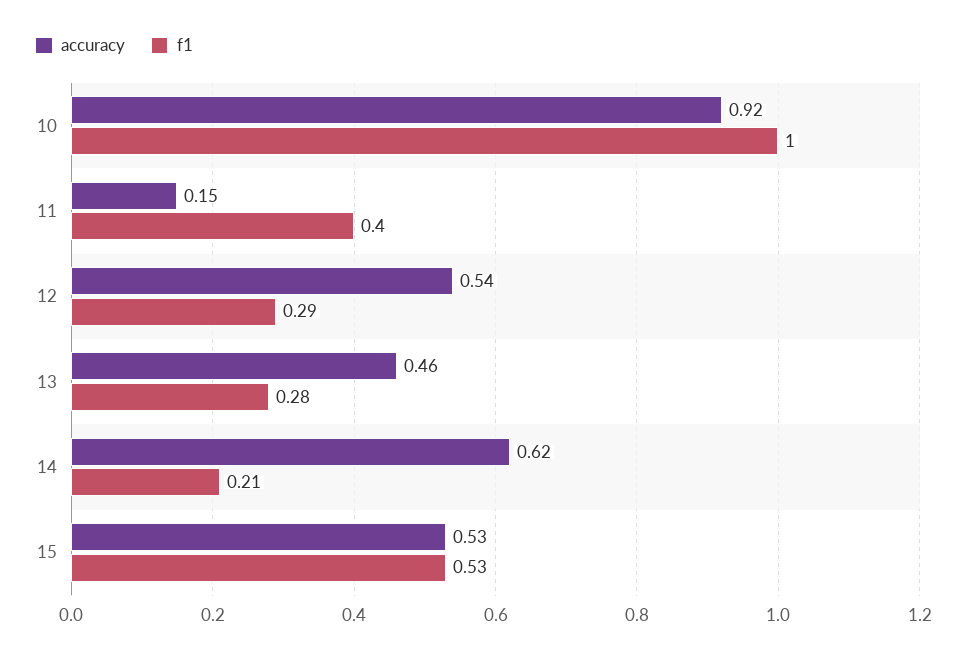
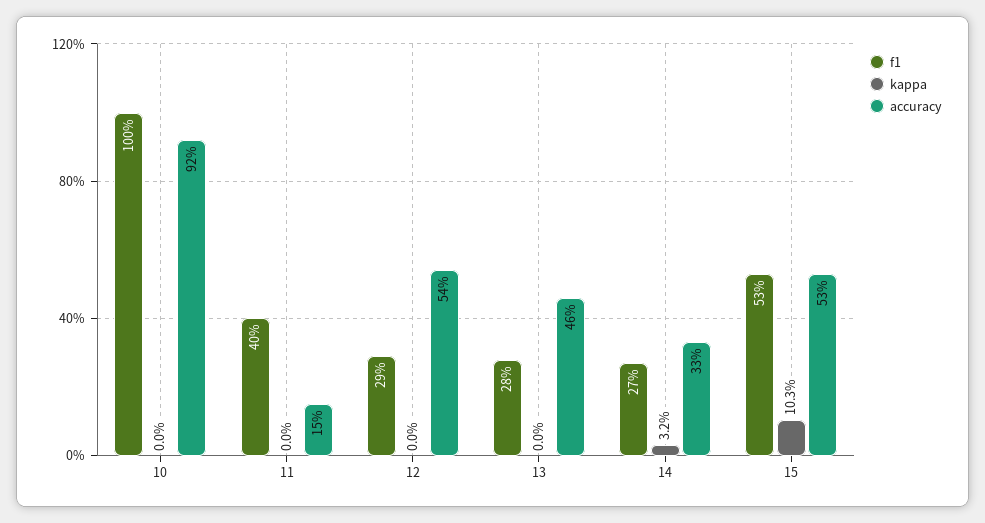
  {
    "accuracy": {
      "10": 0.92,
      "11": 0.15,
      "12": 0.54,
      "13": 0.46,
-     "14": 0.62,
+     "14": 0.33,
      "15": 0.53
    },
    "f1": {
      "10": 1,
      "11": 0.4,
      "12": 0.29,
      "13": 0.28,
-     "14": 0.21,
+     "14": 0.27,
      "15": 0.53
-   }
+   },
+   "kappa": {
+     "10": 0,
+     "11": 0,
+     "12": 0,
+     "13": 0,
+     "14": 0.032,
+     "15": 0.103
+   }
  }

